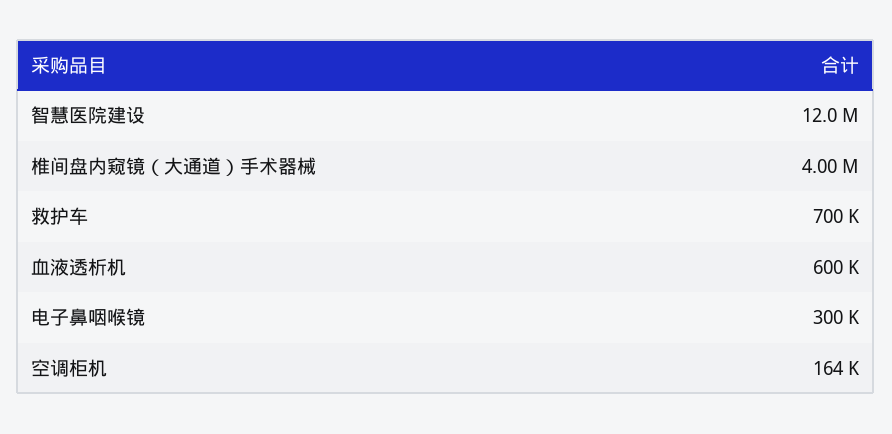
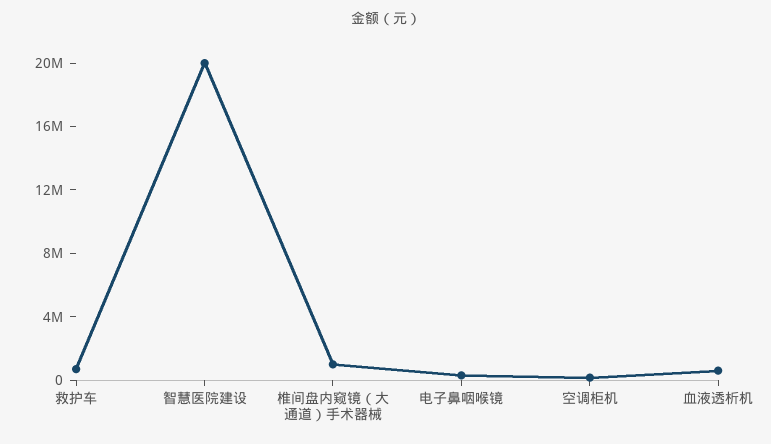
  {
-   "智慧医院建设": 12000000,
+   "智慧医院建设": 20000000,
-   "椎间盘内窥镜（大通道）手术器械": 4000000,
+   "椎间盘内窥镜（大通道）手术器械": 1000000,
    "救护车": 700000,
    "血液透析机": 600000,
    "电子鼻咽喉镜": 300000,
    "空调柜机": 164000
  }

